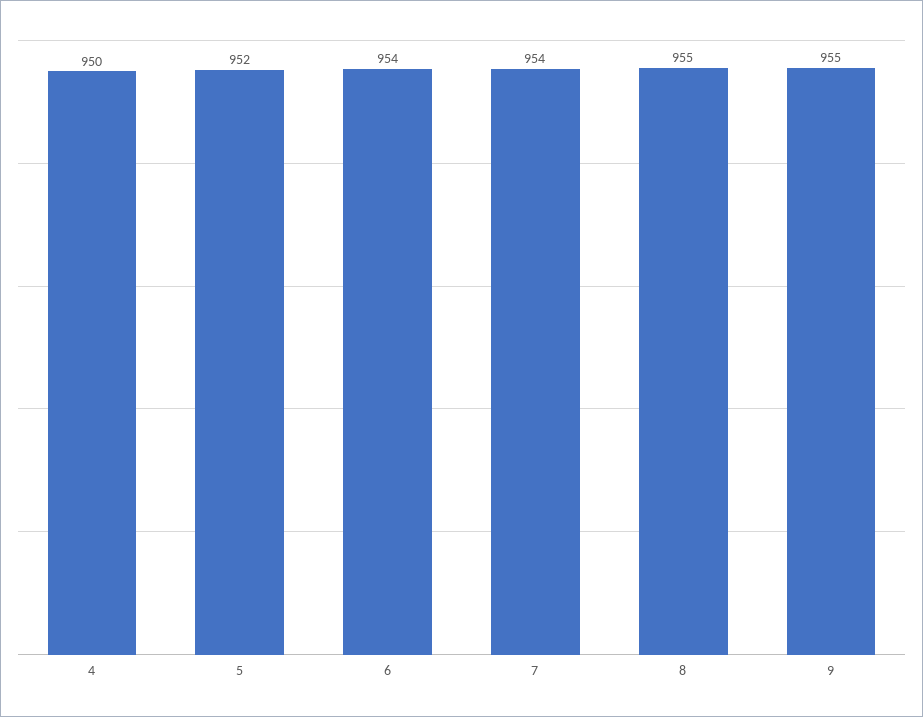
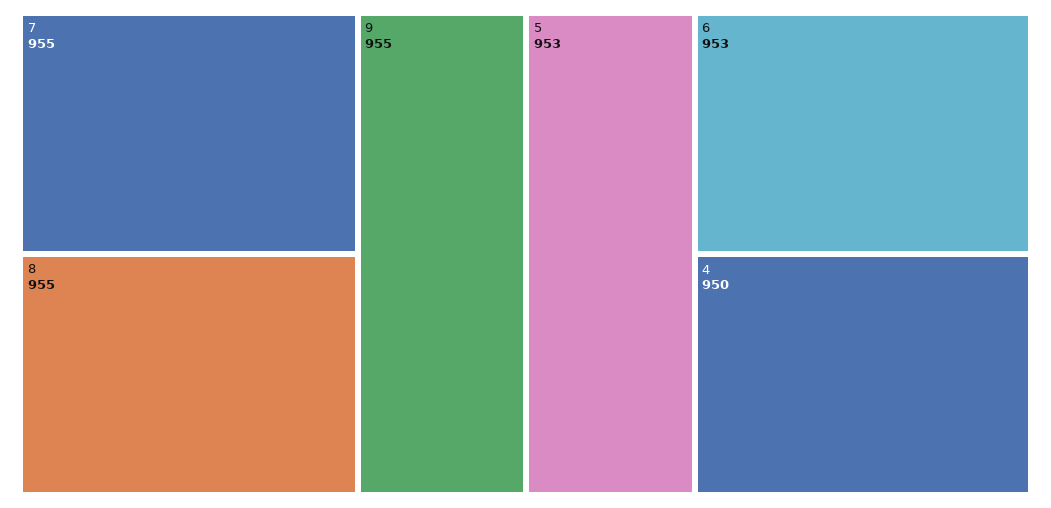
  {
    "4": 950,
-   "5": 952,
+   "5": 953,
-   "6": 954,
+   "6": 953,
-   "7": 954,
+   "7": 955,
    "8": 955,
    "9": 955
  }

